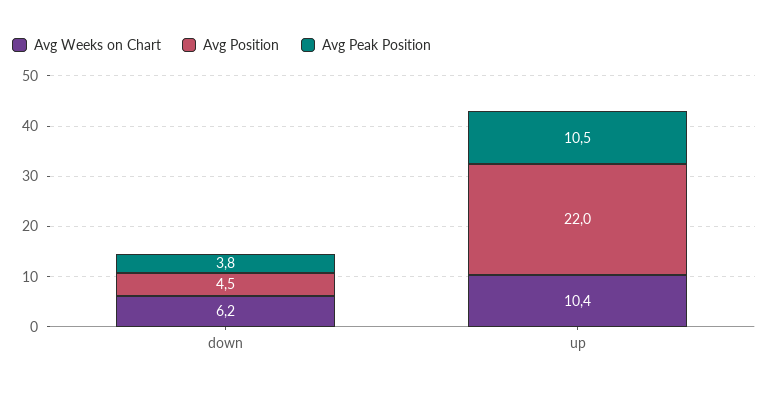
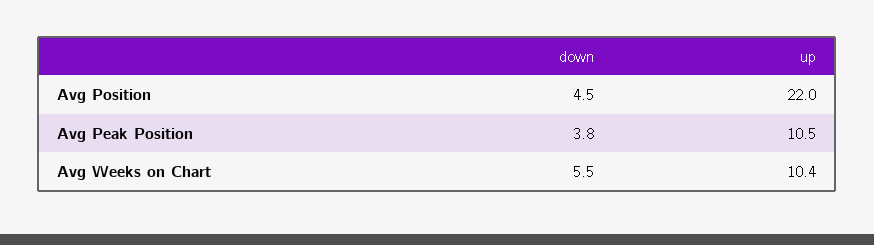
  {
    "Avg Weeks on Chart": {
-     "down": 6.2,
+     "down": 5.5,
      "up": 10.4
    },
    "Avg Position": {
      "down": 4.5,
      "up": 22
    },
    "Avg Peak Position": {
      "down": 3.8,
      "up": 10.5
    }
  }

